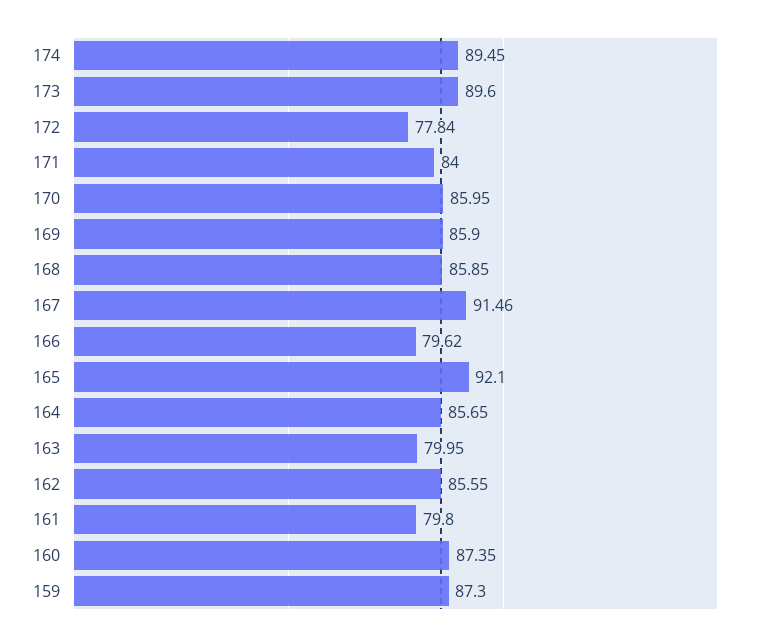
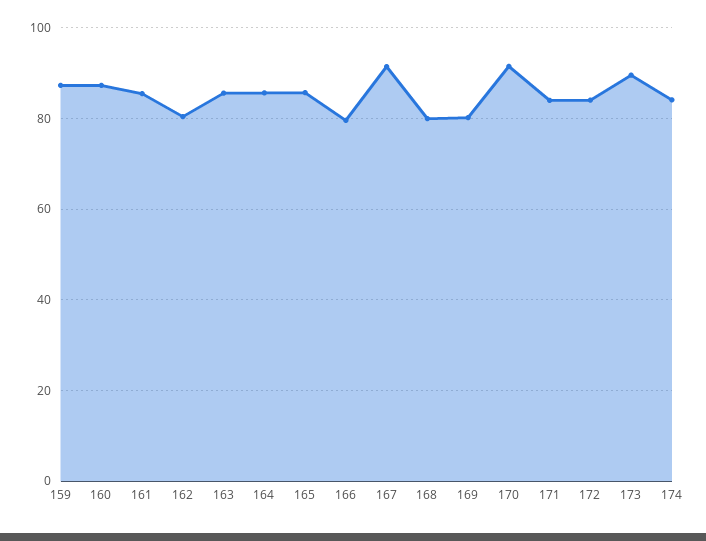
  {
-   "174": 89.45,
+   "174": 84,
    "173": 89.6,
-   "172": 77.84,
+   "172": 84,
    "171": 84,
-   "170": 85.95,
+   "170": 92,
-   "169": 85.9,
+   "169": 80,
-   "168": 85.85,
+   "168": 80,
    "167": 91.46,
    "166": 79.62,
-   "165": 92.1,
+   "165": 86,
    "164": 85.65,
-   "163": 79.95,
+   "163": 86,
-   "162": 85.55,
+   "162": 80,
-   "161": 79.8,
+   "161": 86,
    "160": 87.35,
    "159": 87.3
  }

